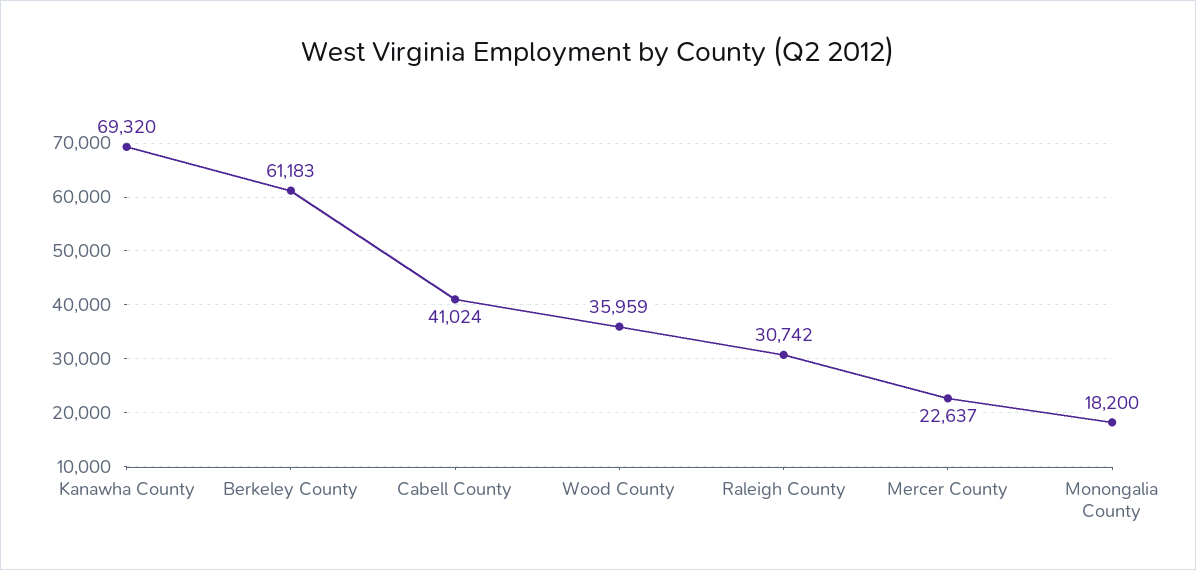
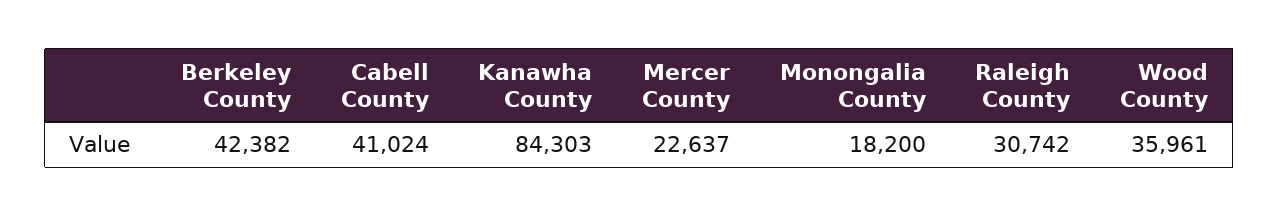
  {
-   "Kanawha County": 69320,
+   "Kanawha County": 84303,
-   "Berkeley County": 61183,
+   "Berkeley County": 42382,
    "Cabell County": 41024,
-   "Wood County": 35959,
+   "Wood County": 35961,
    "Raleigh County": 30742,
    "Mercer County": 22637,
    "Monongalia County": 18200
  }

